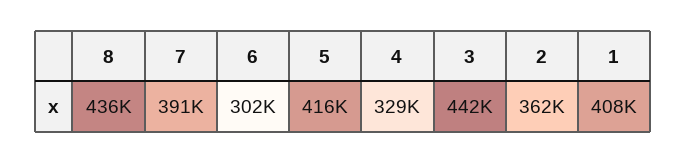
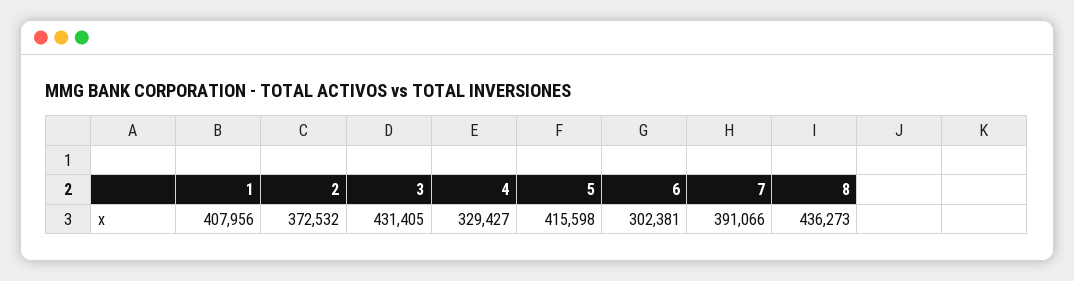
  {
    "8": 436273,
    "7": 391066,
    "6": 302381,
    "5": 415598,
    "4": 329427,
-   "3": 442000,
+   "3": 431405,
-   "2": 362000,
+   "2": 372532,
    "1": 407956
  }

